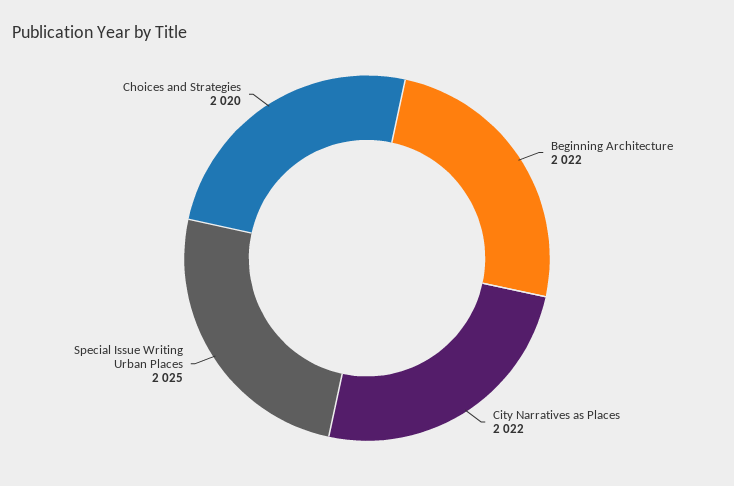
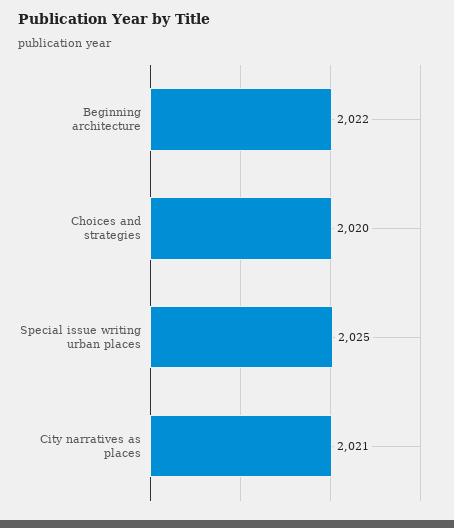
  {
    "Beginning Architecture": 2022,
-   "City Narratives as Places": 2022,
+   "City Narratives as Places": 2021,
    "Special Issue Writing Urban Places": 2025,
    "Choices and Strategies": 2020
  }

